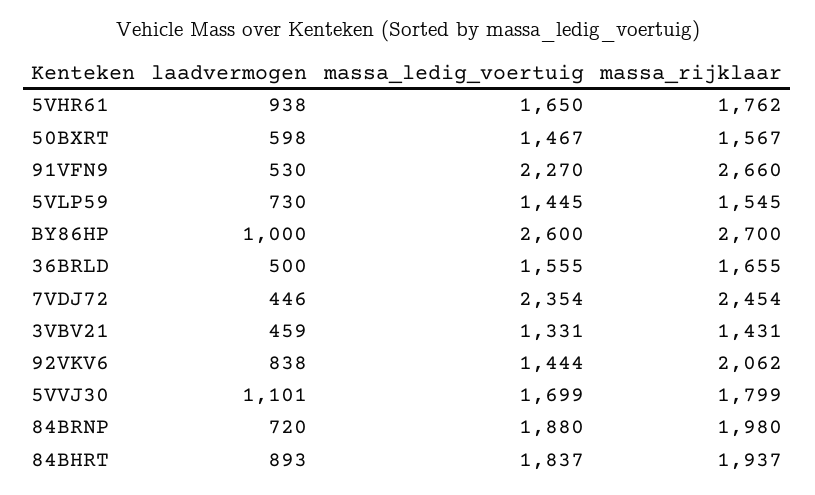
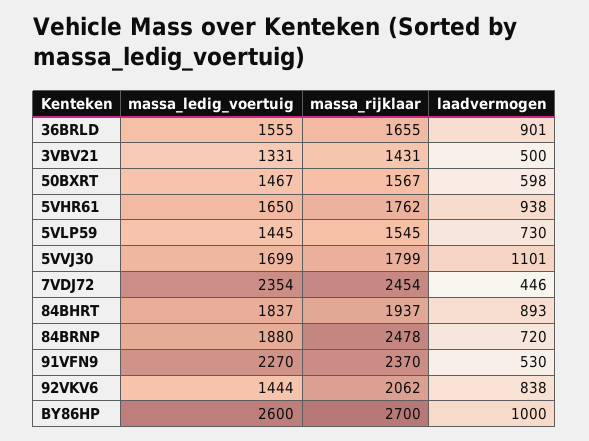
  {
    "laadvermogen": {
      "5VHR61": 938,
      "50BXRT": 598,
      "91VFN9": 530,
      "5VLP59": 730,
      "BY86HP": 1000,
-     "36BRLD": 500,
+     "36BRLD": 901,
      "7VDJ72": 446,
-     "3VBV21": 459,
+     "3VBV21": 500,
      "92VKV6": 838,
      "5VVJ30": 1101,
      "84BRNP": 720,
      "84BHRT": 893
    },
    "massa_ledig_voertuig": {
      "5VHR61": 1650,
      "50BXRT": 1467,
      "91VFN9": 2270,
      "5VLP59": 1445,
      "BY86HP": 2600,
      "36BRLD": 1555,
      "7VDJ72": 2354,
      "3VBV21": 1331,
      "92VKV6": 1444,
      "5VVJ30": 1699,
      "84BRNP": 1880,
      "84BHRT": 1837
    },
    "massa_rijklaar": {
      "5VHR61": 1762,
      "50BXRT": 1567,
-     "91VFN9": 2660,
+     "91VFN9": 2370,
      "5VLP59": 1545,
      "BY86HP": 2700,
      "36BRLD": 1655,
      "7VDJ72": 2454,
      "3VBV21": 1431,
      "92VKV6": 2062,
      "5VVJ30": 1799,
-     "84BRNP": 1980,
+     "84BRNP": 2478,
      "84BHRT": 1937
    }
  }

